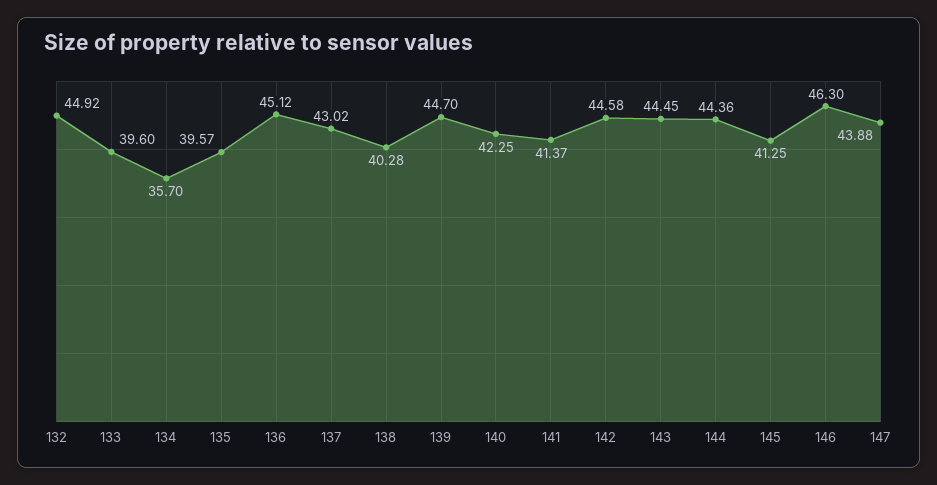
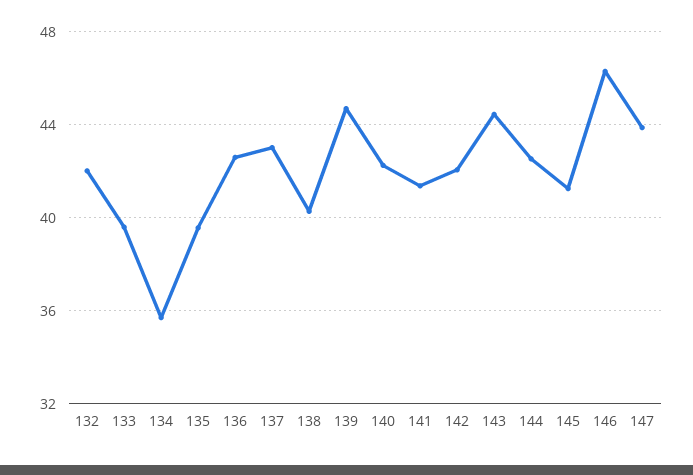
  {
-   "132": 44.92,
+   "132": 42,
    "133": 39.6,
    "134": 35.7,
    "135": 39.57,
-   "136": 45.12,
+   "136": 42.5,
    "137": 43.02,
    "138": 40.28,
    "139": 44.7,
    "140": 42.25,
    "141": 41.37,
-   "142": 44.58,
+   "142": 42,
    "143": 44.45,
-   "144": 44.36,
+   "144": 42.5,
    "145": 41.25,
    "146": 46.3,
    "147": 43.88
  }

